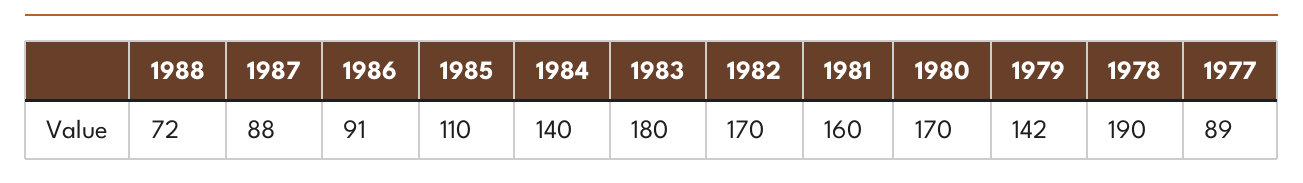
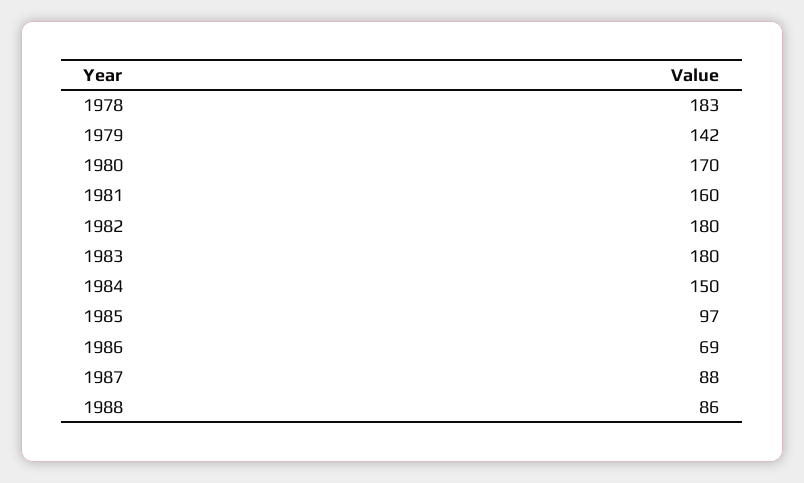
  {
-   "1988": 72,
+   "1988": 86,
    "1987": 88,
-   "1986": 91,
+   "1986": 69,
-   "1985": 110,
+   "1985": 97,
-   "1984": 140,
+   "1984": 150,
    "1983": 180,
-   "1982": 170,
+   "1982": 180,
    "1981": 160,
    "1980": 170,
    "1979": 142,
-   "1978": 190,
+   "1978": 183
-   "1977": 89
  }

